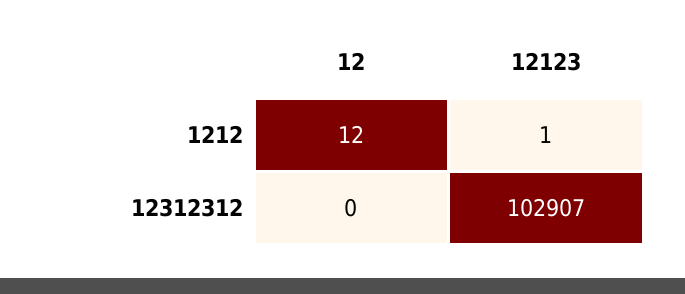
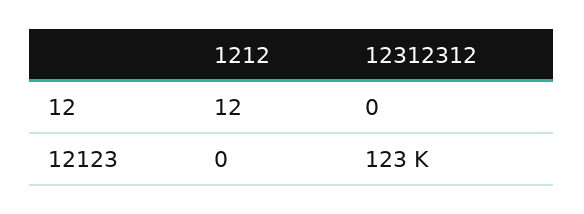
  {
    "12": {
      "1212": 12,
      "12312312": 0
    },
    "12123": {
-     "1212": 1,
+     "1212": 0,
-     "12312312": 102907
+     "12312312": 123000
    }
  }

